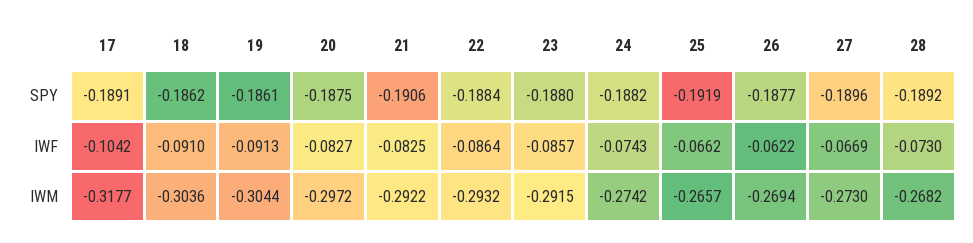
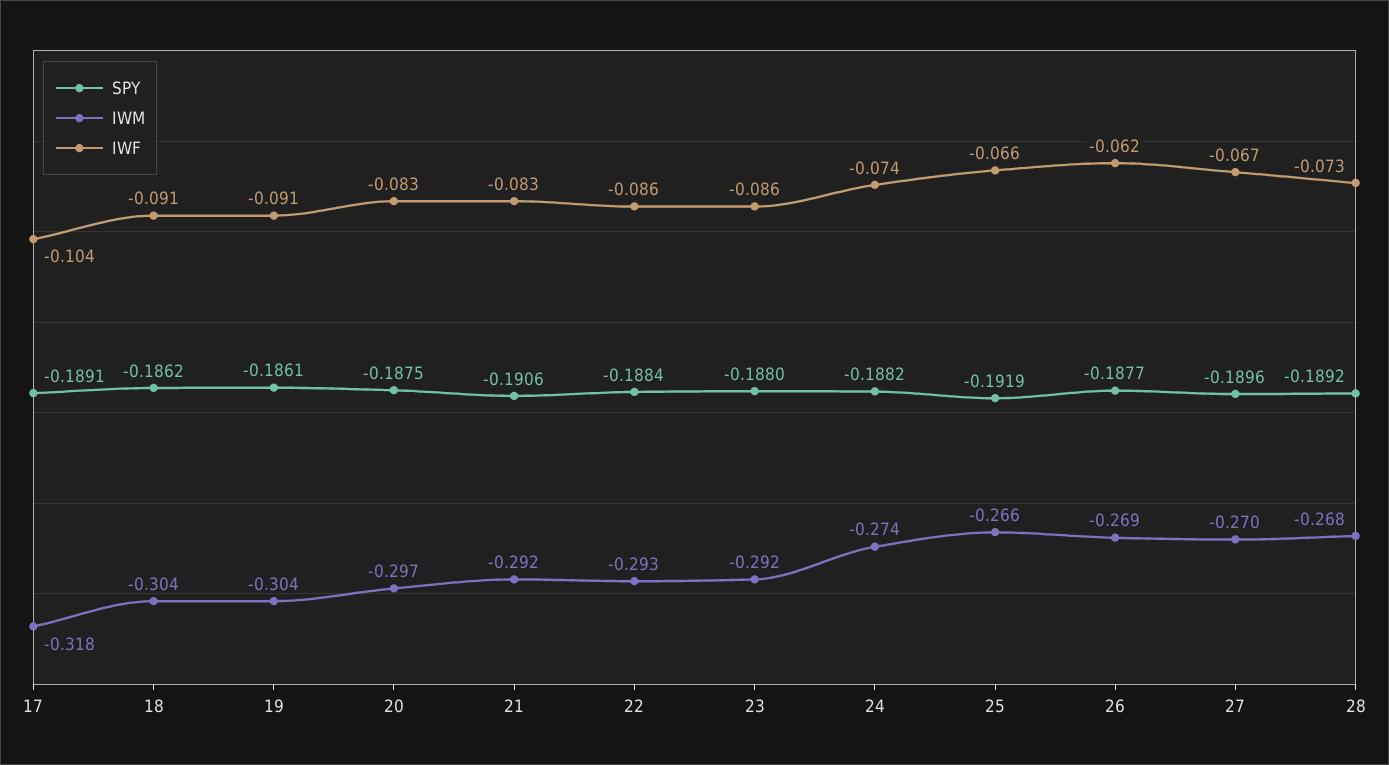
  {
    "SPY": {
      "17": -0.1891,
      "18": -0.1862,
      "19": -0.1861,
      "20": -0.1875,
      "21": -0.1906,
      "22": -0.1884,
      "23": -0.188,
      "24": -0.1882,
      "25": -0.1919,
      "26": -0.1877,
      "27": -0.1896,
      "28": -0.1892
    },
    "IWF": {
      "17": -0.1042,
      "18": -0.091,
      "19": -0.0913,
      "20": -0.0827,
      "21": -0.0825,
      "22": -0.0864,
      "23": -0.0857,
      "24": -0.0743,
      "25": -0.0662,
      "26": -0.0622,
      "27": -0.0669,
      "28": -0.073
    },
    "IWM": {
      "17": -0.3177,
      "18": -0.3036,
      "19": -0.3044,
      "20": -0.2972,
      "21": -0.2922,
      "22": -0.2932,
      "23": -0.2915,
      "24": -0.2742,
      "25": -0.2657,
      "26": -0.2694,
-     "27": -0.273,
+     "27": -0.27,
      "28": -0.2682
    }
  }

